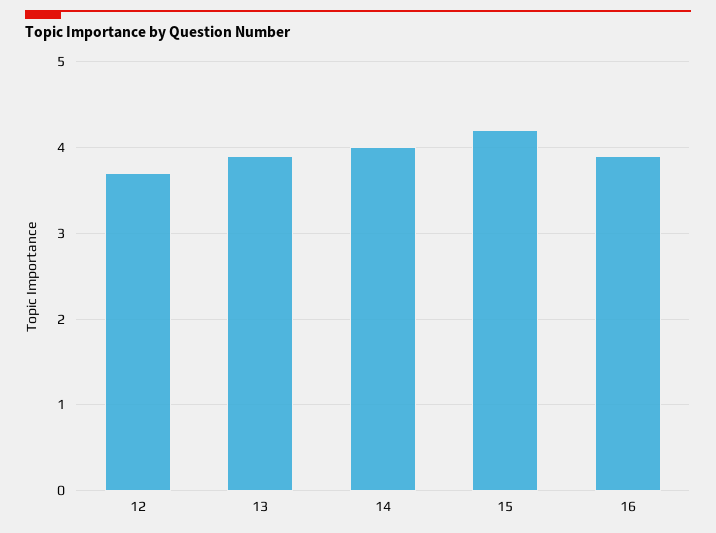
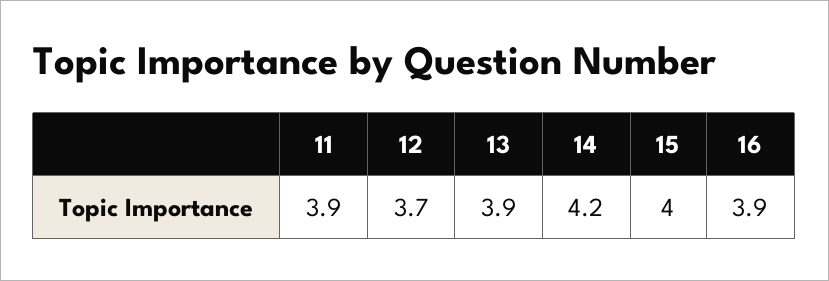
  {
    "12": 3.7,
    "13": 3.9,
-   "14": 4,
+   "14": 4.2,
-   "15": 4.2,
+   "15": 4,
-   "16": 3.9
+   "16": 3.9,
+   "11": 3.9
  }

